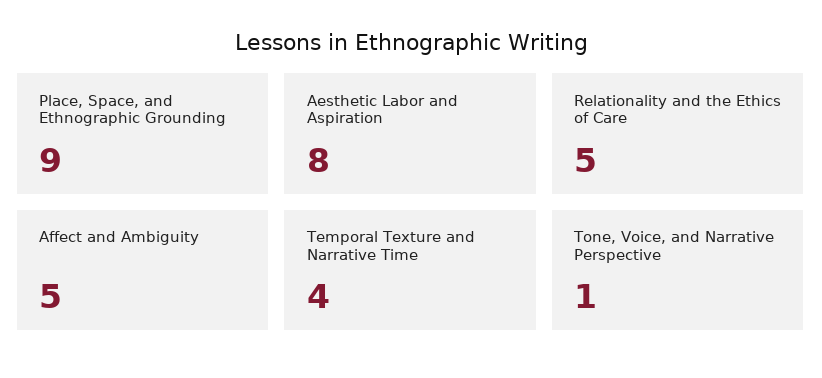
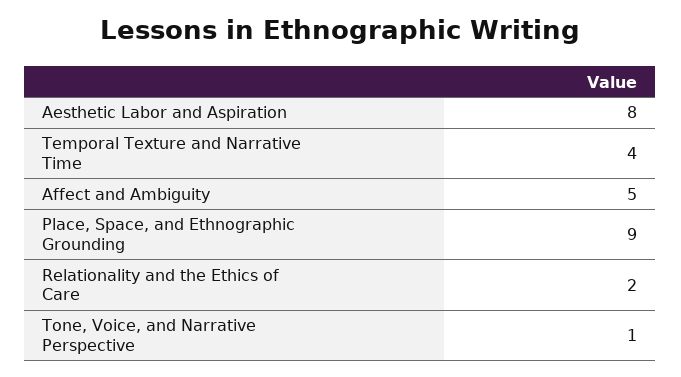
  {
    "Place, Space, and Ethnographic Grounding": 9,
    "Aesthetic Labor and Aspiration": 8,
-   "Relationality and the Ethics of Care": 5,
+   "Relationality and the Ethics of Care": 2,
    "Affect and Ambiguity": 5,
    "Temporal Texture and Narrative Time": 4,
    "Tone, Voice, and Narrative Perspective": 1
  }

